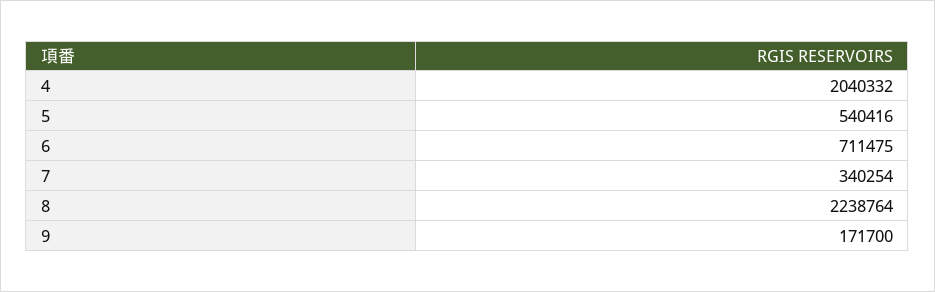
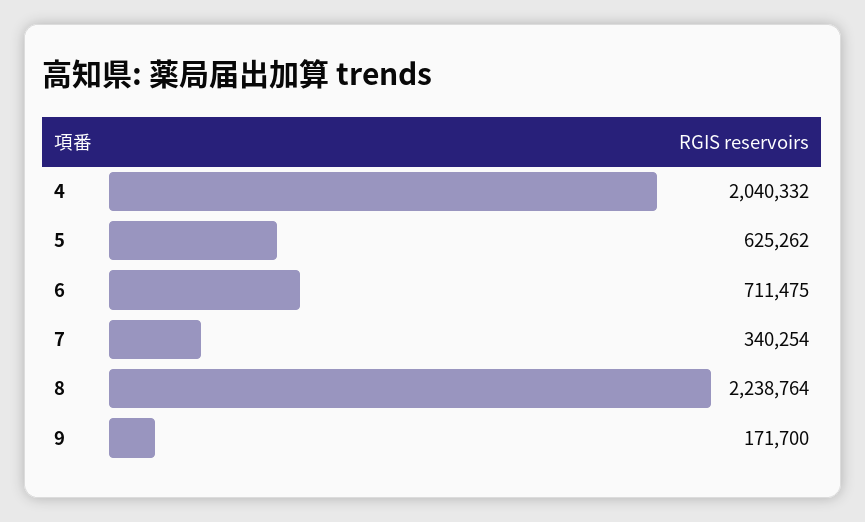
  {
    "4": 2040332,
-   "5": 540416,
+   "5": 625262,
    "6": 711475,
    "7": 340254,
    "8": 2238764,
    "9": 171700
  }

